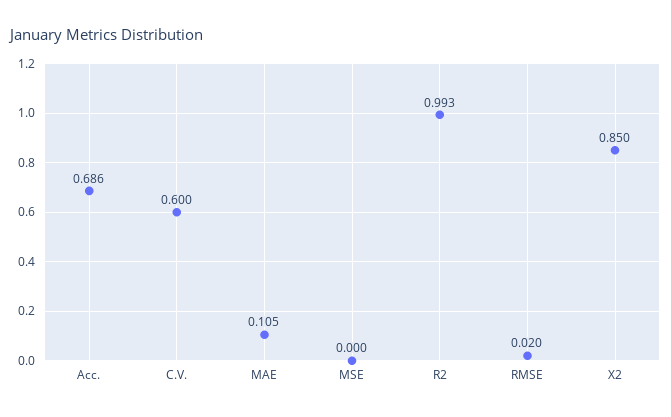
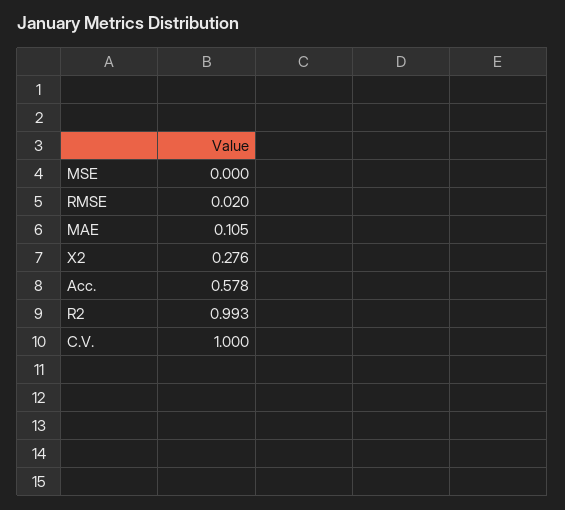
  {
-   "Acc.": 0.686,
+   "Acc.": 0.578,
-   "C.V.": 0.6,
+   "C.V.": 1,
    "MAE": 0.105,
    "MSE": 0,
    "R2": 0.993,
    "RMSE": 0.02,
-   "X2": 0.85
+   "X2": 0.276
  }

